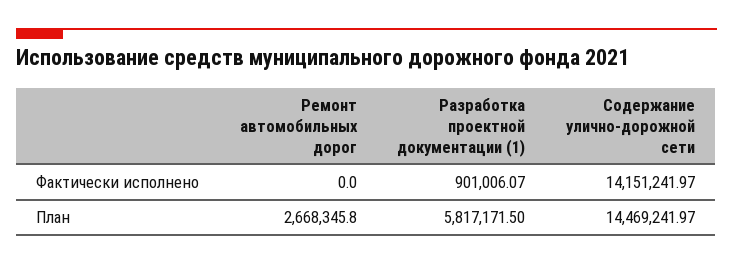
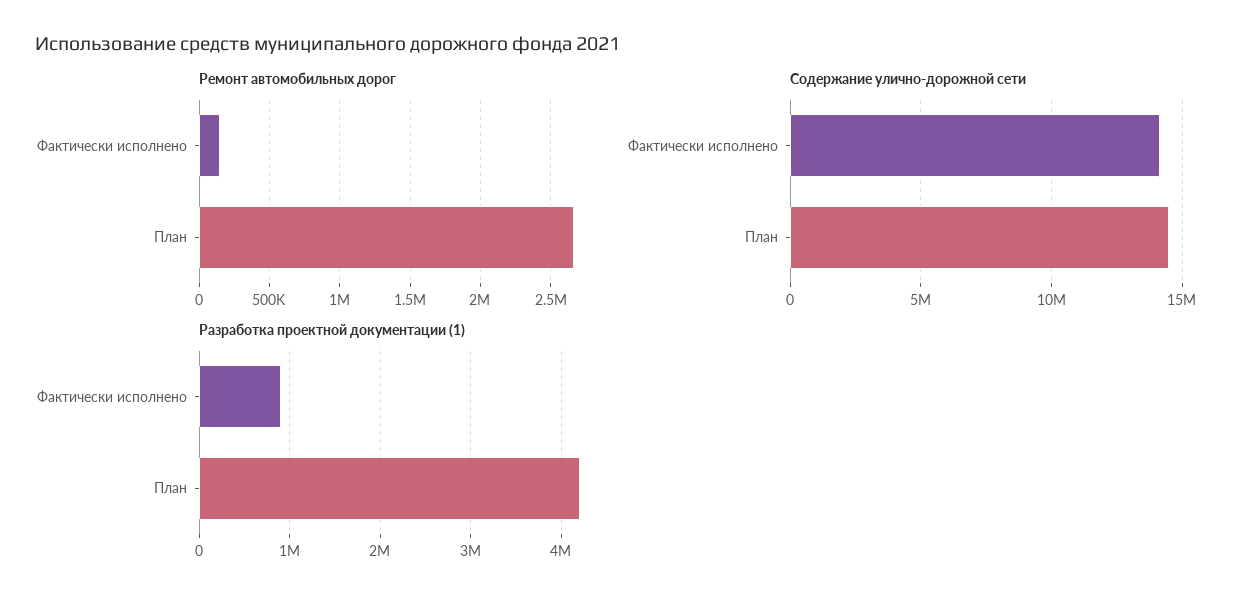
  {
    "Ремонт автомобильных дорог": {
-     "Фактически исполнено": 0,
+     "Фактически исполнено": 150000,
      "План": 2668345.8
    },
    "Разработка проектной документации (1)": {
      "Фактически исполнено": 901006.07,
-     "План": 5817171.5
+     "План": 4200000
    },
    "Содержание улично-дорожной сети": {
      "Фактически исполнено": 14151241.97,
      "План": 14469241.97
    }
  }

